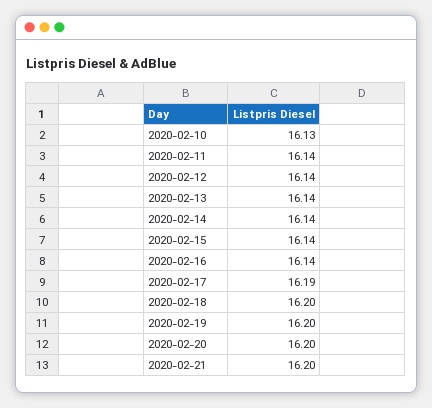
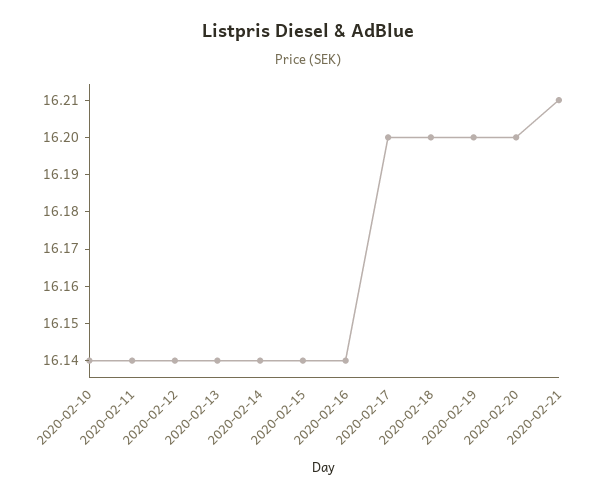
  {
-   "2020-02-10": 16.13,
+   "2020-02-10": 16.14,
    "2020-02-11": 16.14,
    "2020-02-12": 16.14,
    "2020-02-13": 16.14,
    "2020-02-14": 16.14,
    "2020-02-15": 16.14,
    "2020-02-16": 16.14,
-   "2020-02-17": 16.19,
+   "2020-02-17": 16.2,
    "2020-02-18": 16.2,
    "2020-02-19": 16.2,
    "2020-02-20": 16.2,
-   "2020-02-21": 16.2
+   "2020-02-21": 16.21
  }

